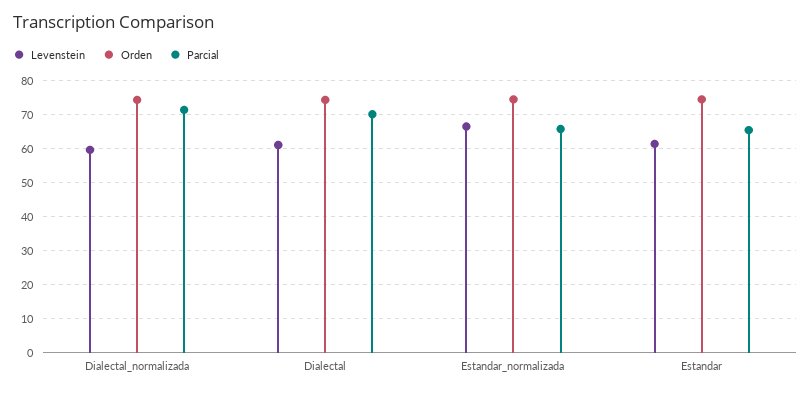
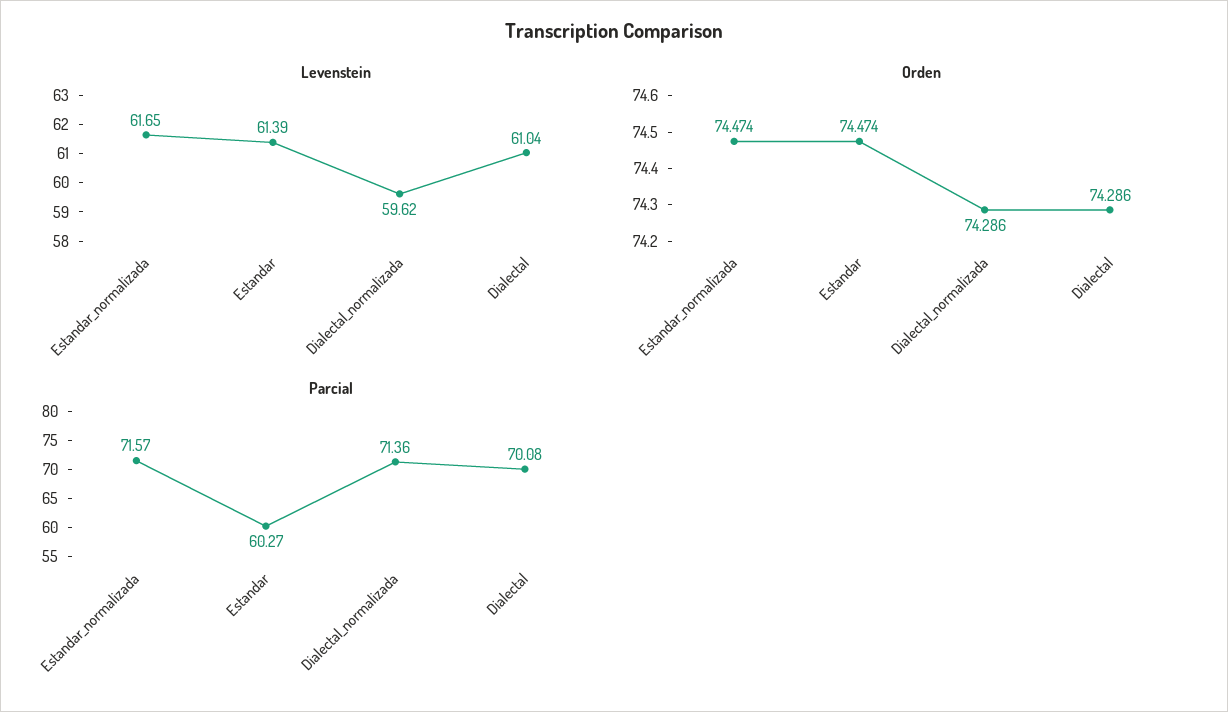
  {
    "Levenstein": {
      "Dialectal_normalizada": 59.62,
      "Dialectal": 61.04,
-     "Estandar_normalizada": 66,
+     "Estandar_normalizada": 61.65,
      "Estandar": 61.39
    },
    "Orden": {
      "Dialectal_normalizada": 74.286,
      "Dialectal": 74.286,
      "Estandar_normalizada": 74.474,
      "Estandar": 74.474
    },
    "Parcial": {
      "Dialectal_normalizada": 71.36,
      "Dialectal": 70.08,
-     "Estandar_normalizada": 66,
+     "Estandar_normalizada": 71.57,
-     "Estandar": 66
+     "Estandar": 60.27
    }
  }

